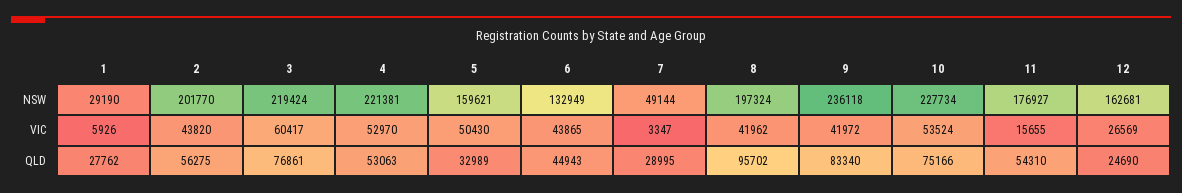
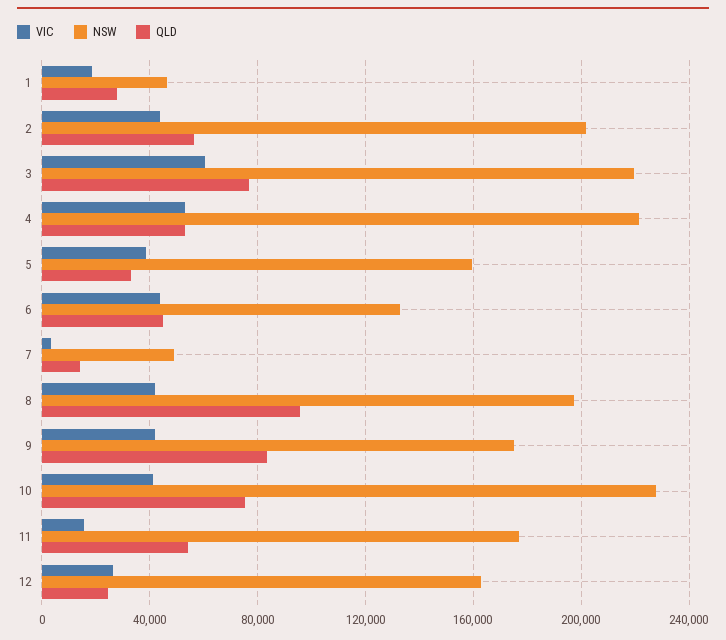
  {
    "NSW": {
-     "1": 29190,
+     "1": 45000,
      "2": 201770,
      "3": 219424,
      "4": 221381,
      "5": 159621,
      "6": 132949,
      "7": 49144,
      "8": 197324,
-     "9": 236118,
+     "9": 175000,
      "10": 227734,
      "11": 176927,
      "12": 162681
    },
    "VIC": {
-     "1": 5926,
+     "1": 20000,
      "2": 43820,
      "3": 60417,
      "4": 52970,
-     "5": 50430,
+     "5": 40000,
      "6": 43865,
      "7": 3347,
      "8": 41962,
      "9": 41972,
-     "10": 53524,
+     "10": 40000,
      "11": 15655,
      "12": 26569
    },
    "QLD": {
      "1": 27762,
      "2": 56275,
      "3": 76861,
      "4": 53063,
      "5": 32989,
      "6": 44943,
-     "7": 28995,
+     "7": 15000,
      "8": 95702,
      "9": 83340,
      "10": 75166,
      "11": 54310,
      "12": 24690
    }
  }

